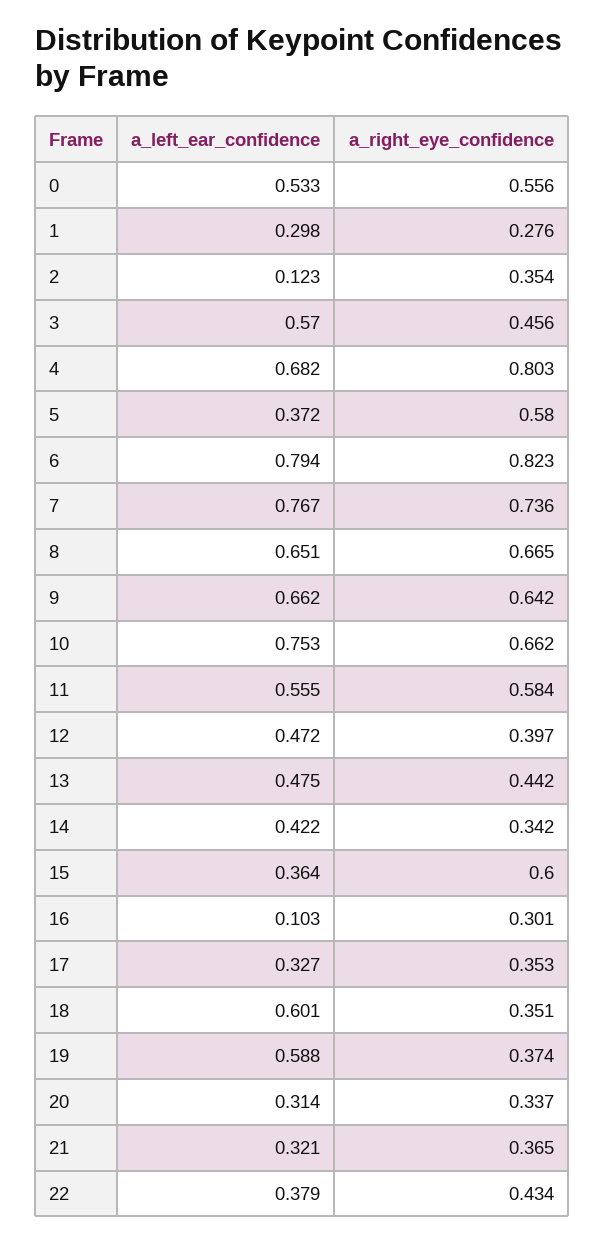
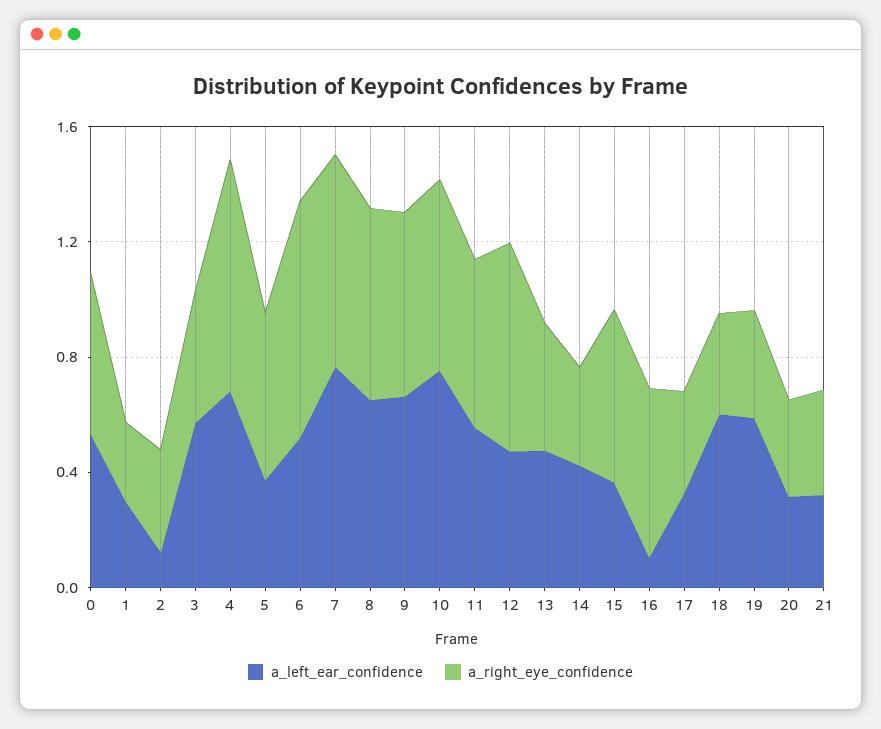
  {
    "a_left_ear_confidence": {
      "0": 0.533,
      "1": 0.298,
      "2": 0.123,
      "3": 0.57,
      "4": 0.682,
      "5": 0.372,
-     "6": 0.794,
+     "6": 0.5,
      "7": 0.767,
      "8": 0.651,
      "9": 0.662,
      "10": 0.753,
      "11": 0.555,
      "12": 0.472,
      "13": 0.475,
      "14": 0.422,
      "15": 0.364,
      "16": 0.103,
      "17": 0.327,
      "18": 0.601,
      "19": 0.588,
      "20": 0.314,
-     "21": 0.321,
+     "21": 0.321
-     "22": 0.379
    },
    "a_right_eye_confidence": {
      "0": 0.556,
      "1": 0.276,
      "2": 0.354,
      "3": 0.456,
      "4": 0.803,
      "5": 0.58,
      "6": 0.823,
      "7": 0.736,
      "8": 0.665,
      "9": 0.642,
      "10": 0.662,
      "11": 0.584,
-     "12": 0.397,
+     "12": 0.7,
      "13": 0.442,
      "14": 0.342,
      "15": 0.6,
-     "16": 0.301,
+     "16": 0.6,
      "17": 0.353,
      "18": 0.351,
      "19": 0.374,
      "20": 0.337,
-     "21": 0.365,
+     "21": 0.365
-     "22": 0.434
    }
  }

